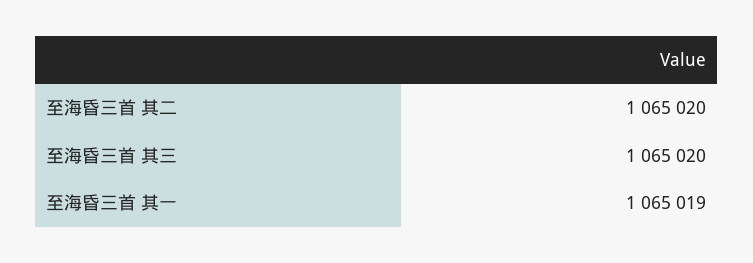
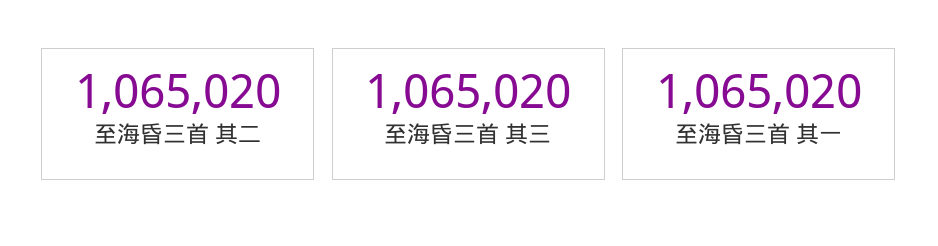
  {
    "至海昏三首 其二": 1065020,
    "至海昏三首 其三": 1065020,
-   "至海昏三首 其一": 1065019
+   "至海昏三首 其一": 1065020
  }

